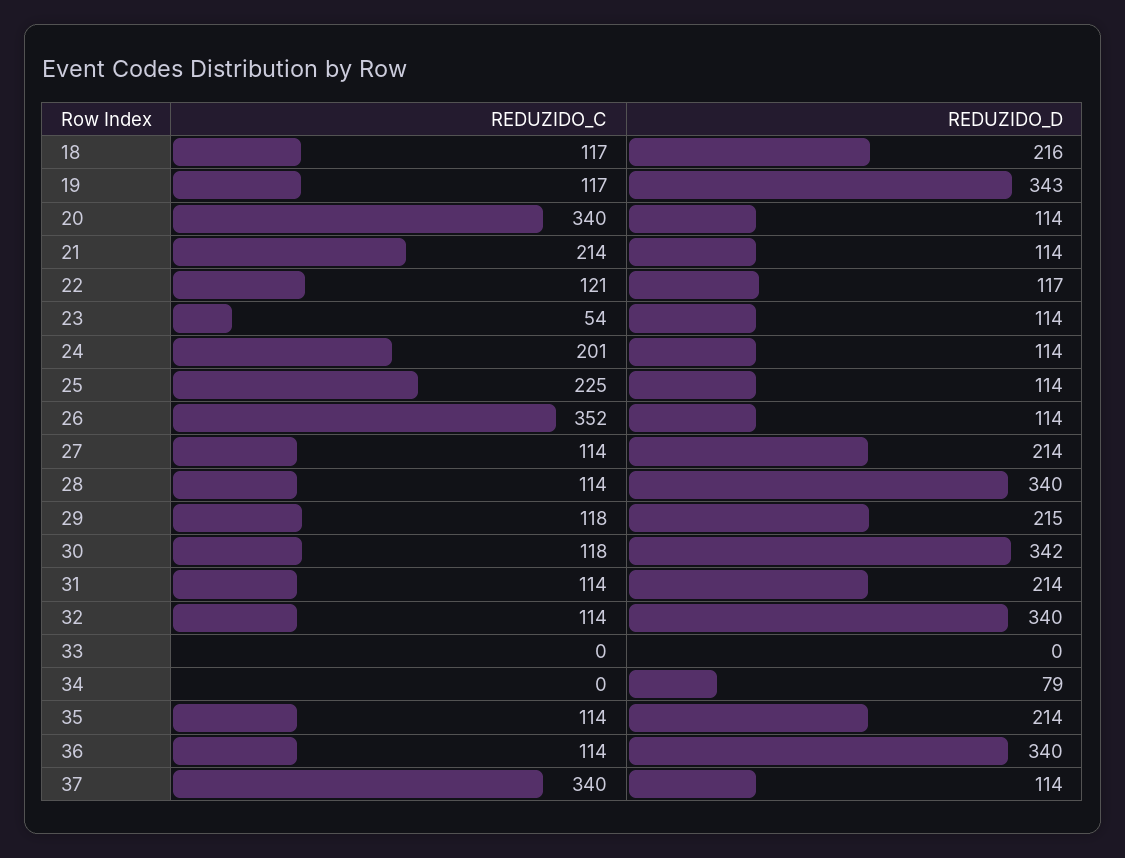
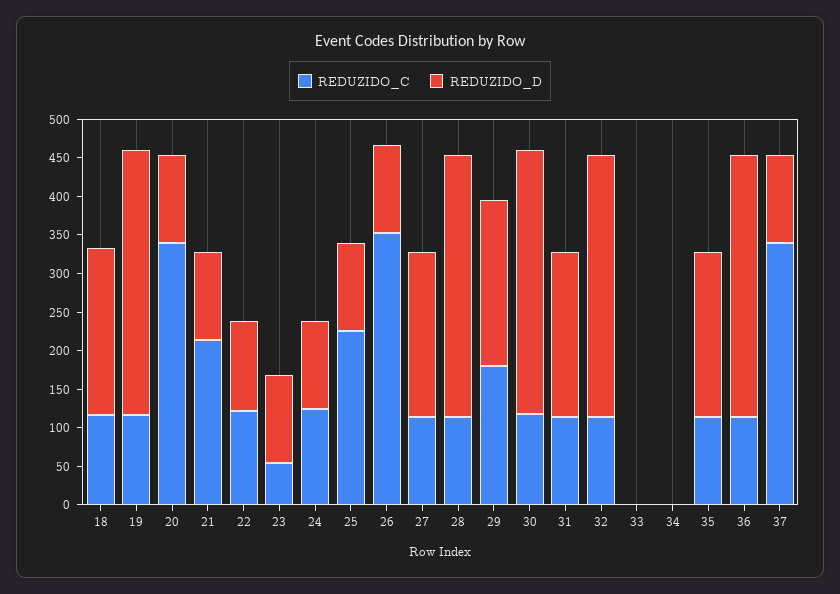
  {
    "REDUZIDO_C": {
      "18": 117,
      "19": 117,
      "20": 340,
      "21": 214,
      "22": 121,
      "23": 54,
-     "24": 201,
+     "24": 125,
      "25": 225,
      "26": 352,
      "27": 114,
      "28": 114,
-     "29": 118,
+     "29": 175,
      "30": 118,
      "31": 114,
      "32": 114,
      "33": 0,
      "34": 0,
      "35": 114,
      "36": 114,
      "37": 340
    },
    "REDUZIDO_D": {
      "18": 216,
      "19": 343,
      "20": 114,
      "21": 114,
      "22": 117,
      "23": 114,
      "24": 114,
      "25": 114,
      "26": 114,
      "27": 214,
      "28": 340,
      "29": 215,
      "30": 342,
      "31": 214,
      "32": 340,
      "33": 0,
-     "34": 79,
+     "34": 0,
      "35": 214,
      "36": 340,
      "37": 114
    }
  }

